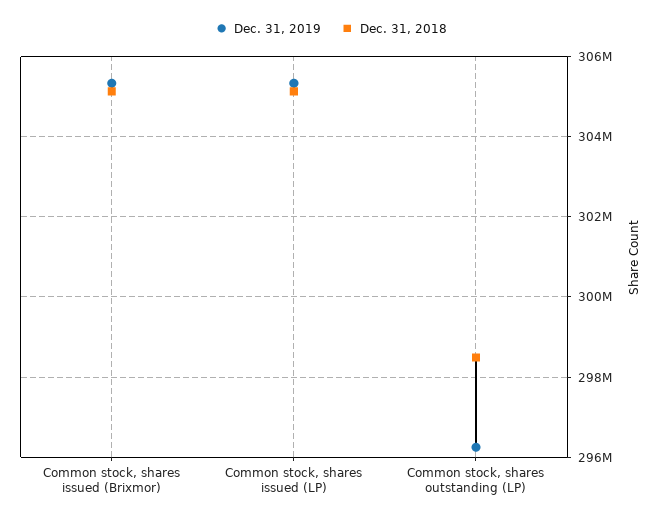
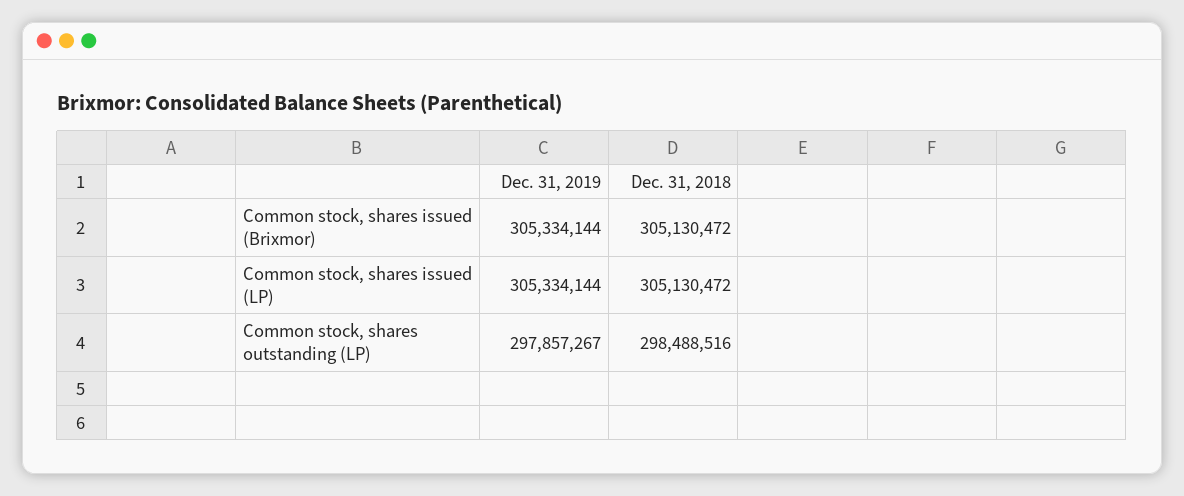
  {
    "Dec. 31, 2019": {
      "Common stock, shares issued (Brixmor)": 305334144,
      "Common stock, shares issued (LP)": 305334144,
-     "Common stock, shares outstanding (LP)": 296200000
+     "Common stock, shares outstanding (LP)": 297857267
    },
    "Dec. 31, 2018": {
      "Common stock, shares issued (Brixmor)": 305130472,
      "Common stock, shares issued (LP)": 305130472,
      "Common stock, shares outstanding (LP)": 298488516
    }
  }

